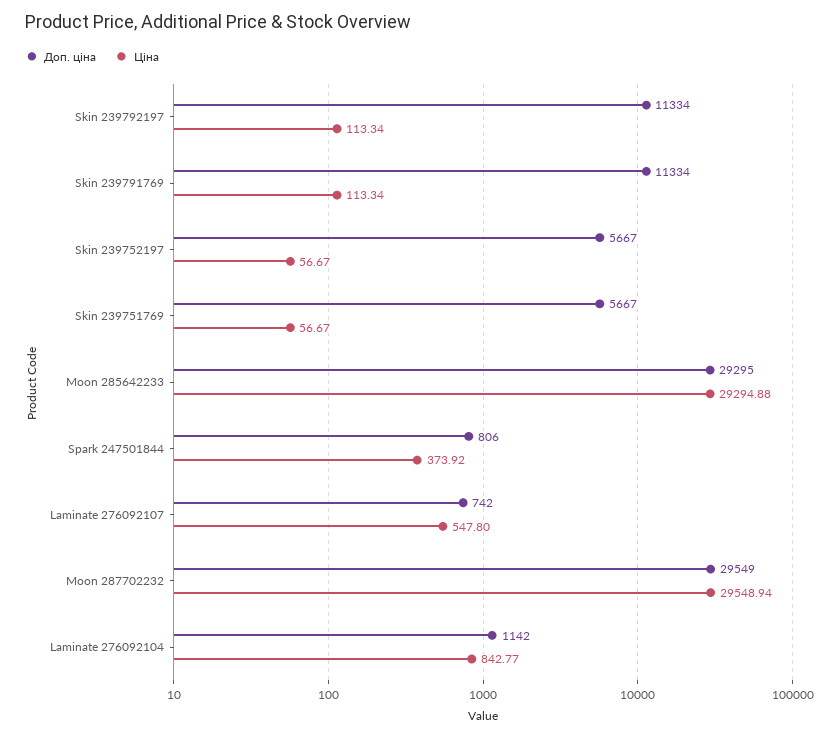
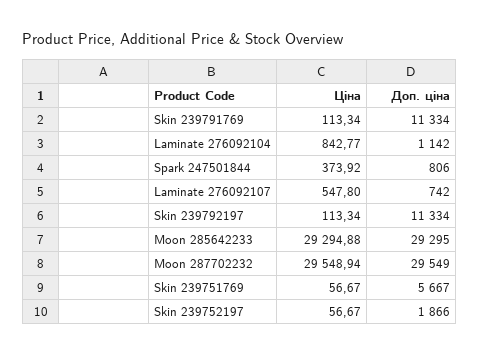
  {
    "Доп. ціна": {
      "Skin 239792197": 11334,
      "Skin 239791769": 11334,
-     "Skin 239752197": 5667,
+     "Skin 239752197": 1866,
      "Skin 239751769": 5667,
      "Moon 285642233": 29295,
      "Spark 247501844": 806,
      "Laminate 276092107": 742,
      "Moon 287702232": 29549,
      "Laminate 276092104": 1142
    },
    "Ціна": {
      "Skin 239792197": 113.34,
      "Skin 239791769": 113.34,
      "Skin 239752197": 56.67,
      "Skin 239751769": 56.67,
      "Moon 285642233": 29294.88,
      "Spark 247501844": 373.92,
      "Laminate 276092107": 547.8,
      "Moon 287702232": 29548.94,
      "Laminate 276092104": 842.77
    }
  }

